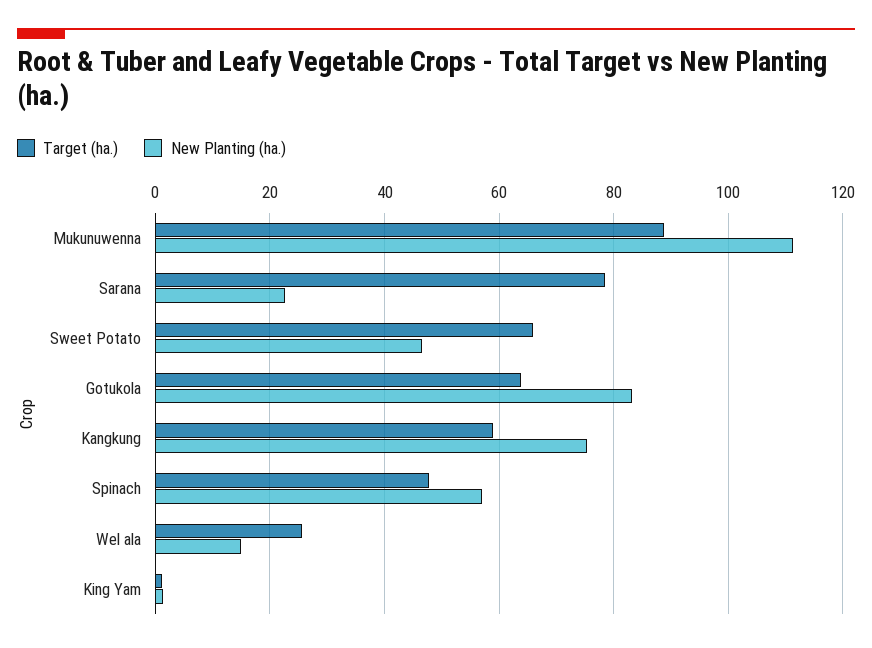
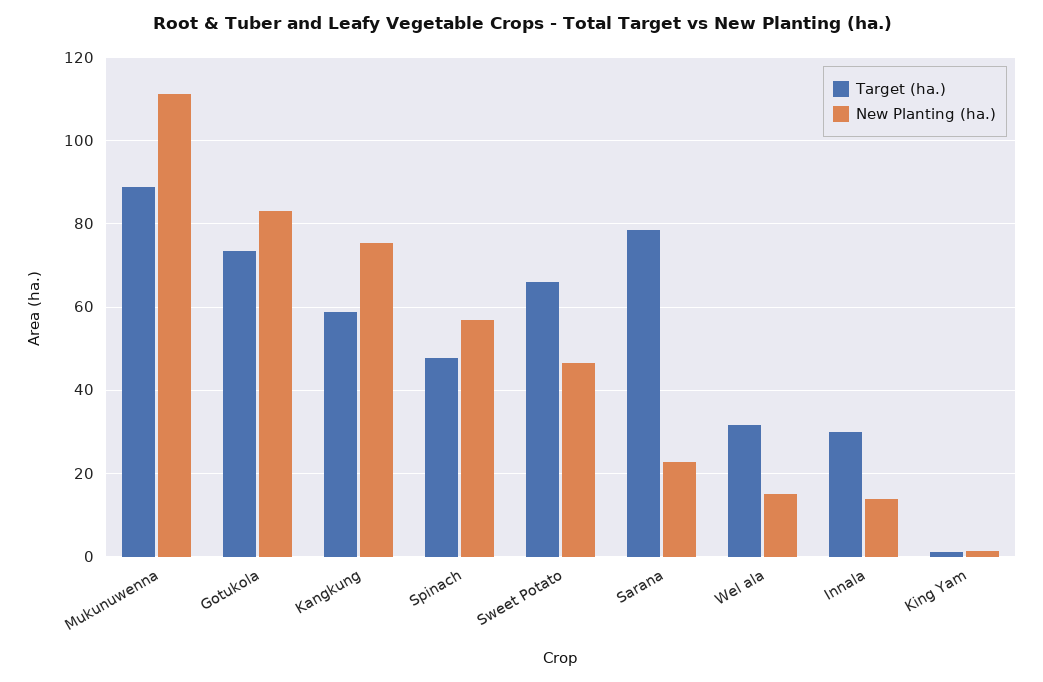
  {
    "Target (ha.)": {
      "Mukunuwenna": 88,
      "Sarana": 78,
      "Sweet Potato": 66,
-     "Gotukola": 64,
+     "Gotukola": 74,
      "Kangkung": 58,
      "Spinach": 48,
-     "Wel ala": 26,
+     "Wel ala": 32,
-     "King Yam": 2
+     "King Yam": 2,
+     "Innala": 30
    },
    "New Planting (ha.)": {
      "Mukunuwenna": 112,
      "Sarana": 22,
      "Sweet Potato": 46,
      "Gotukola": 84,
      "Kangkung": 76,
      "Spinach": 56,
      "Wel ala": 14,
-     "King Yam": 2
+     "King Yam": 2,
+     "Innala": 14
    }
  }

